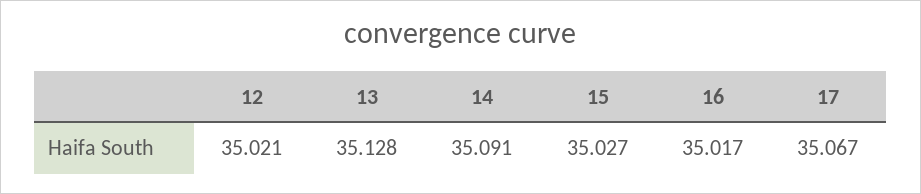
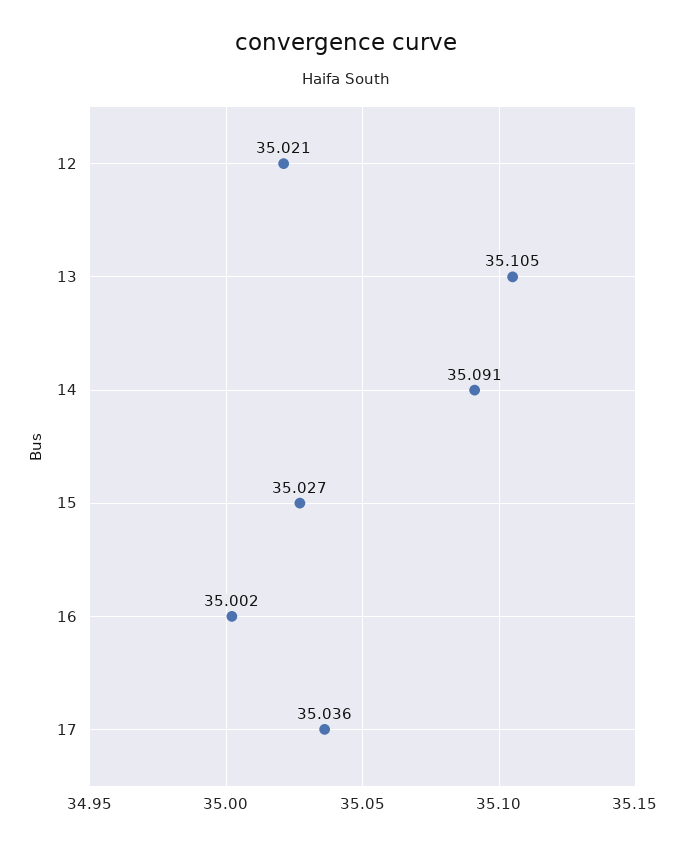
  {
    "12": 35.021,
-   "13": 35.128,
+   "13": 35.105,
    "14": 35.091,
    "15": 35.027,
-   "16": 35.017,
+   "16": 35.002,
-   "17": 35.067
+   "17": 35.036
  }

